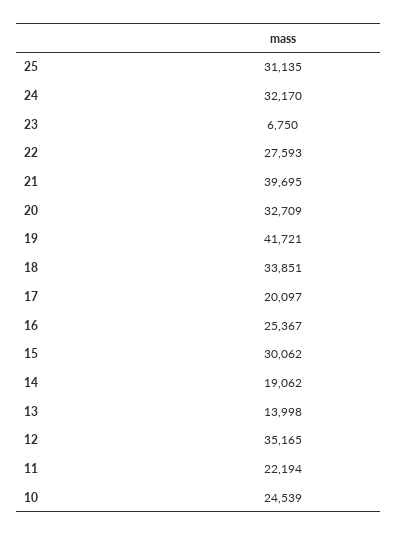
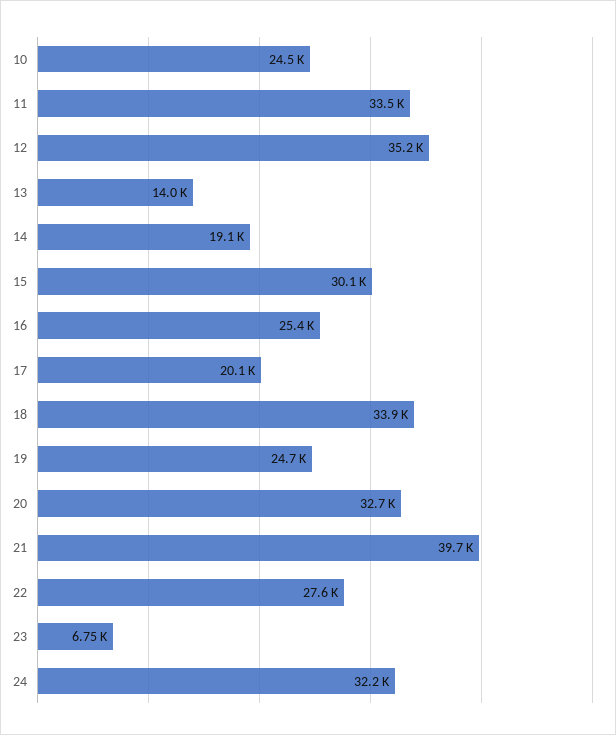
  {
-   "25": 31135,
    "24": 32170,
    "23": 6750,
    "22": 27593,
    "21": 39695,
    "20": 32709,
-   "19": 41721,
+   "19": 24700,
    "18": 33851,
    "17": 20097,
    "16": 25367,
    "15": 30062,
    "14": 19062,
    "13": 13998,
    "12": 35165,
-   "11": 22194,
+   "11": 33500,
    "10": 24539
  }

